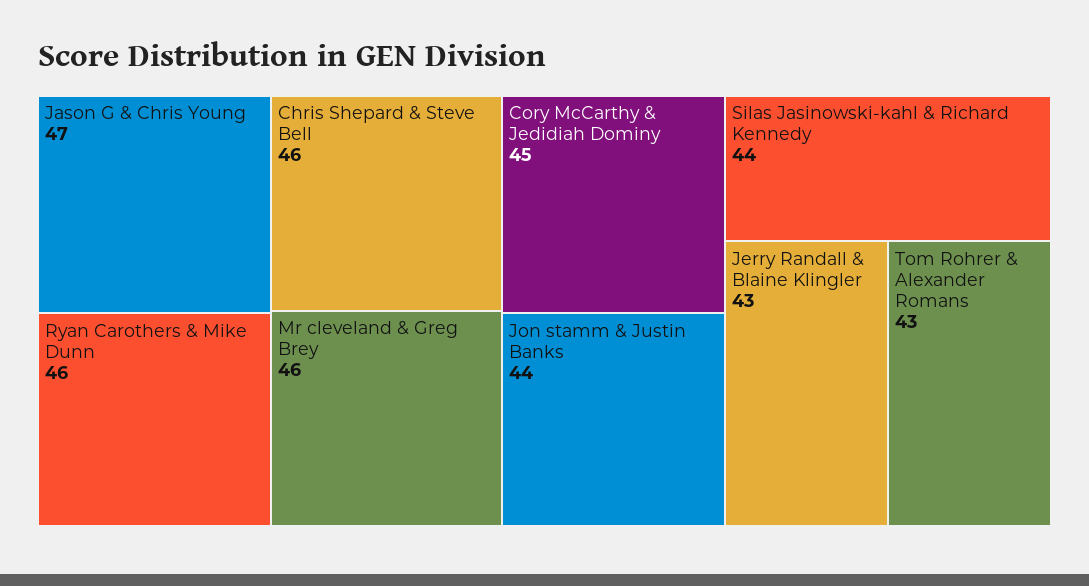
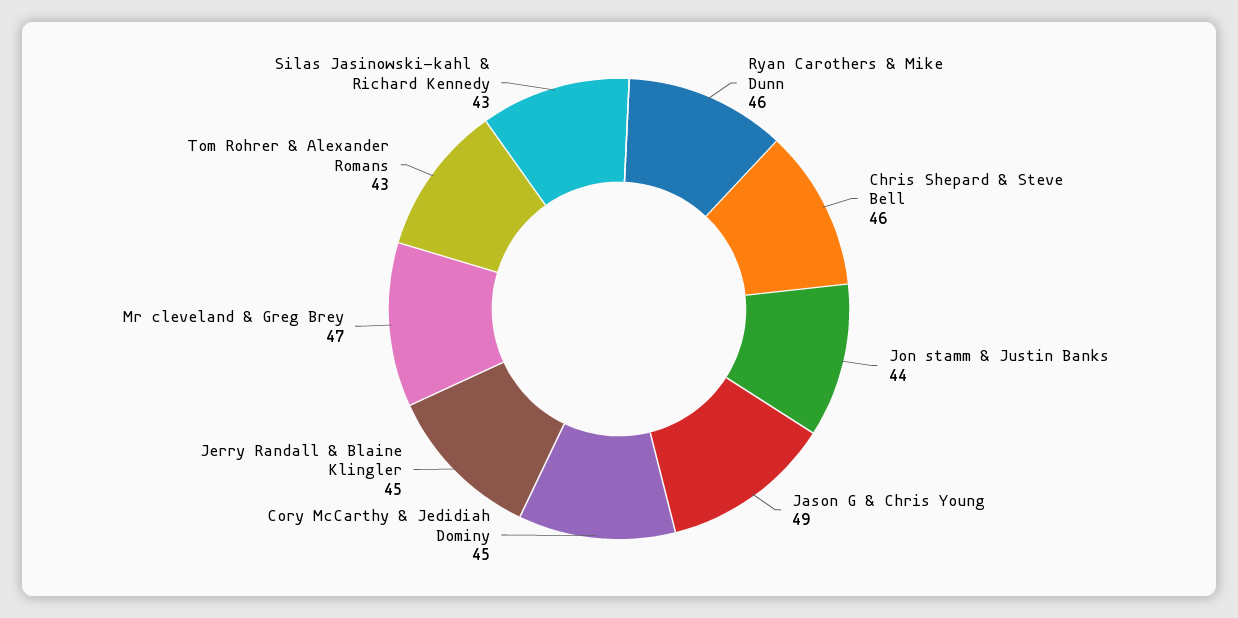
  {
-   "Jason G & Chris Young": 47,
+   "Jason G & Chris Young": 49,
    "Ryan Carothers & Mike Dunn": 46,
    "Chris Shepard & Steve Bell": 46,
-   "Mr cleveland & Greg Brey": 46,
+   "Mr cleveland & Greg Brey": 47,
    "Cory McCarthy & Jedidiah Dominy": 45,
    "Jon stamm & Justin Banks": 44,
-   "Silas Jasinowski-kahl & Richard Kennedy": 44,
+   "Silas Jasinowski-kahl & Richard Kennedy": 43,
-   "Jerry Randall & Blaine Klingler": 43,
+   "Jerry Randall & Blaine Klingler": 45,
    "Tom Rohrer & Alexander Romans": 43
  }

